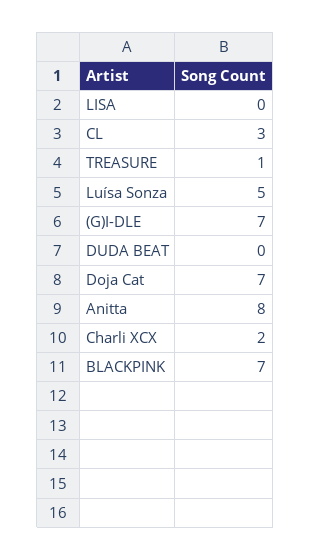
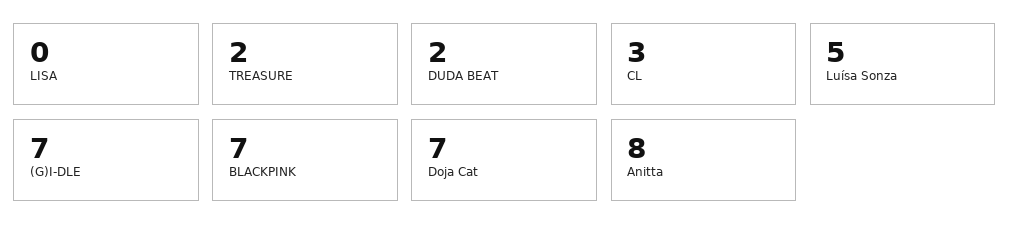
  {
    "LISA": 0,
    "CL": 3,
-   "TREASURE": 1,
+   "TREASURE": 2,
    "Luísa Sonza": 5,
    "(G)I-DLE": 7,
-   "DUDA BEAT": 0,
+   "DUDA BEAT": 2,
    "Doja Cat": 7,
    "Anitta": 8,
-   "Charli XCX": 2,
    "BLACKPINK": 7
  }

